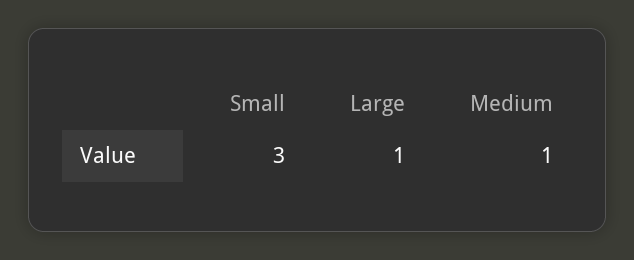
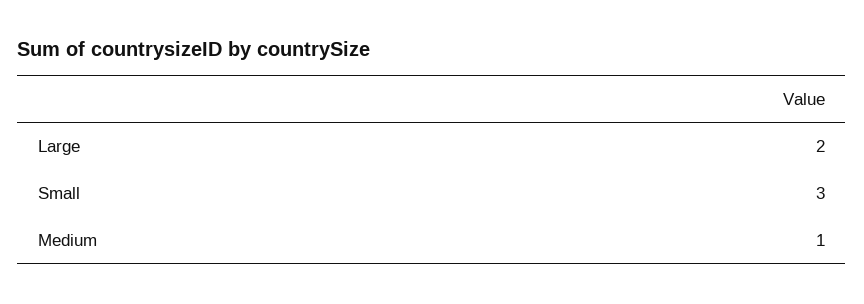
  {
    "Small": 3,
-   "Large": 1,
+   "Large": 2,
    "Medium": 1
  }

